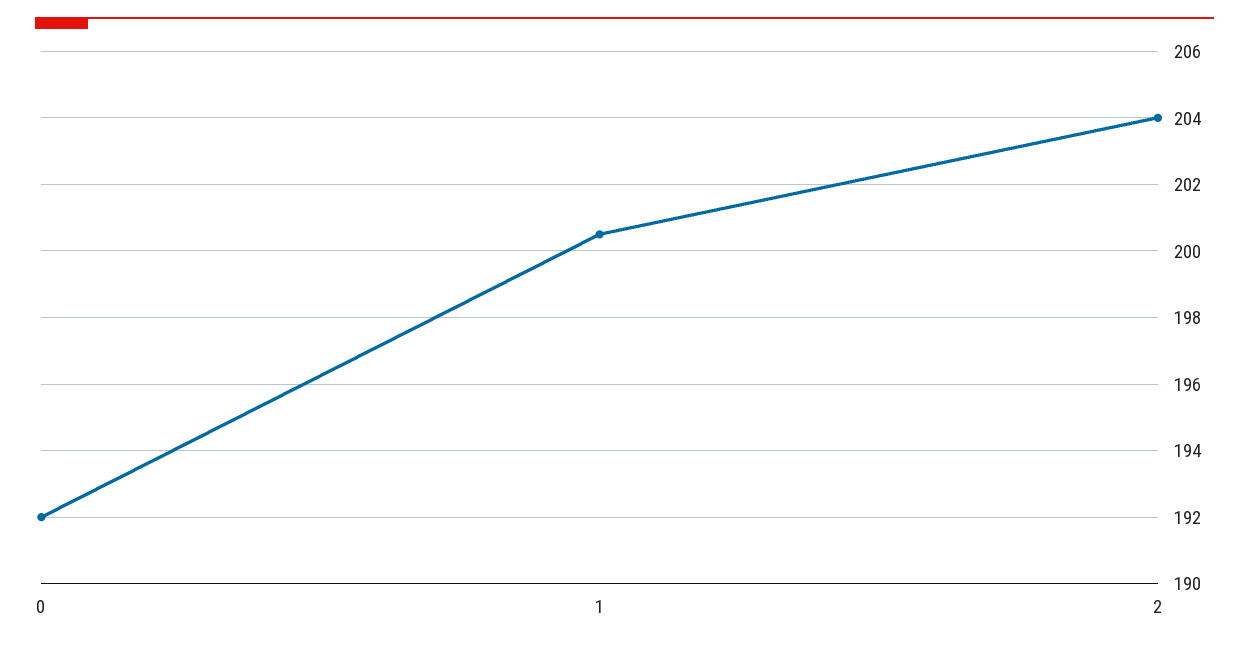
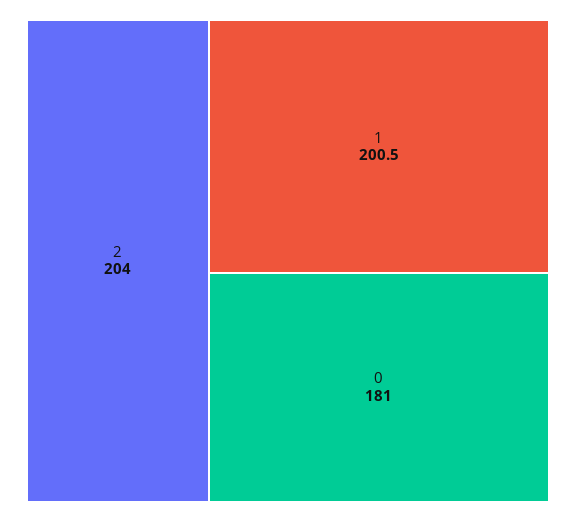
  {
-   "0": 192,
+   "0": 181,
    "1": 200.5,
    "2": 204
  }

